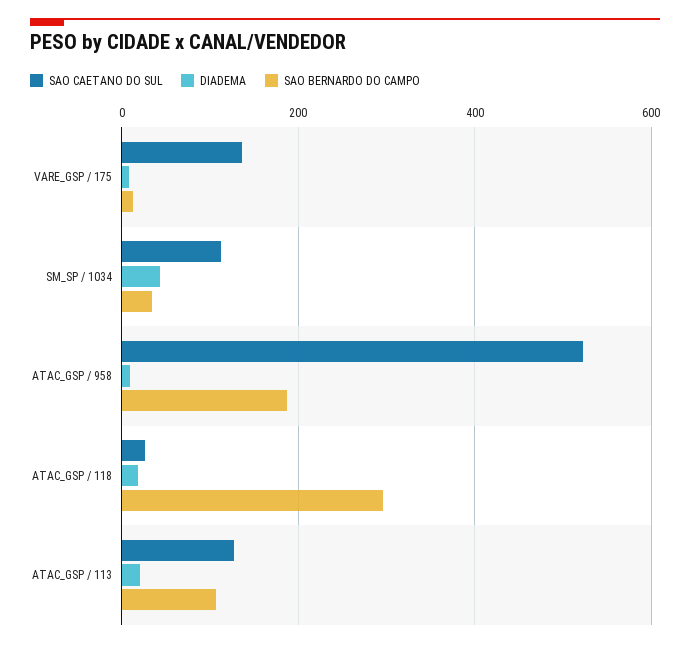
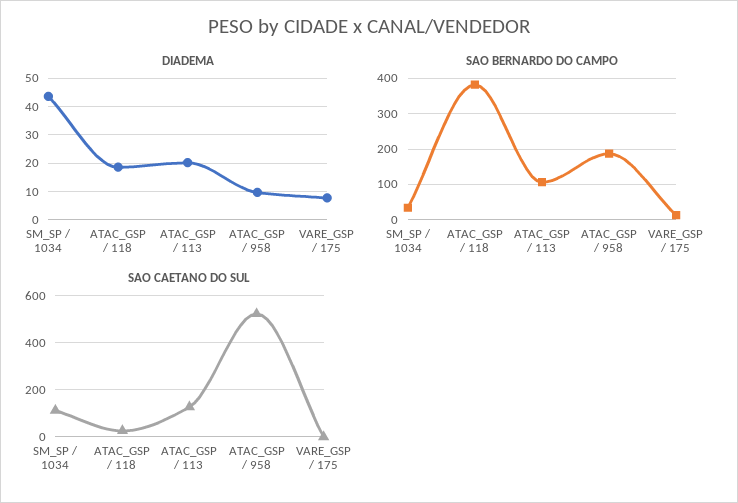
  {
    "SAO CAETANO DO SUL": {
-     "VARE_GSP / 175": 140,
+     "VARE_GSP / 175": 0,
      "SM_SP / 1034": 120,
      "ATAC_GSP / 958": 520,
      "ATAC_GSP / 118": 20,
      "ATAC_GSP / 113": 120
    },
    "DIADEMA": {
      "VARE_GSP / 175": 7.5,
      "SM_SP / 1034": 42.5,
      "ATAC_GSP / 958": 10,
      "ATAC_GSP / 118": 17.5,
      "ATAC_GSP / 113": 20
    },
    "SAO BERNARDO DO CAMPO": {
      "VARE_GSP / 175": 20,
      "SM_SP / 1034": 40,
      "ATAC_GSP / 958": 180,
-     "ATAC_GSP / 118": 300,
+     "ATAC_GSP / 118": 380,
      "ATAC_GSP / 113": 100
    }
  }

